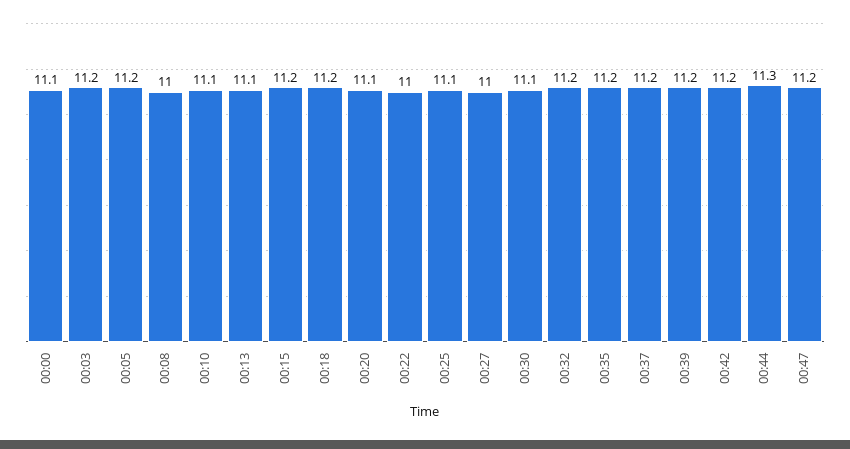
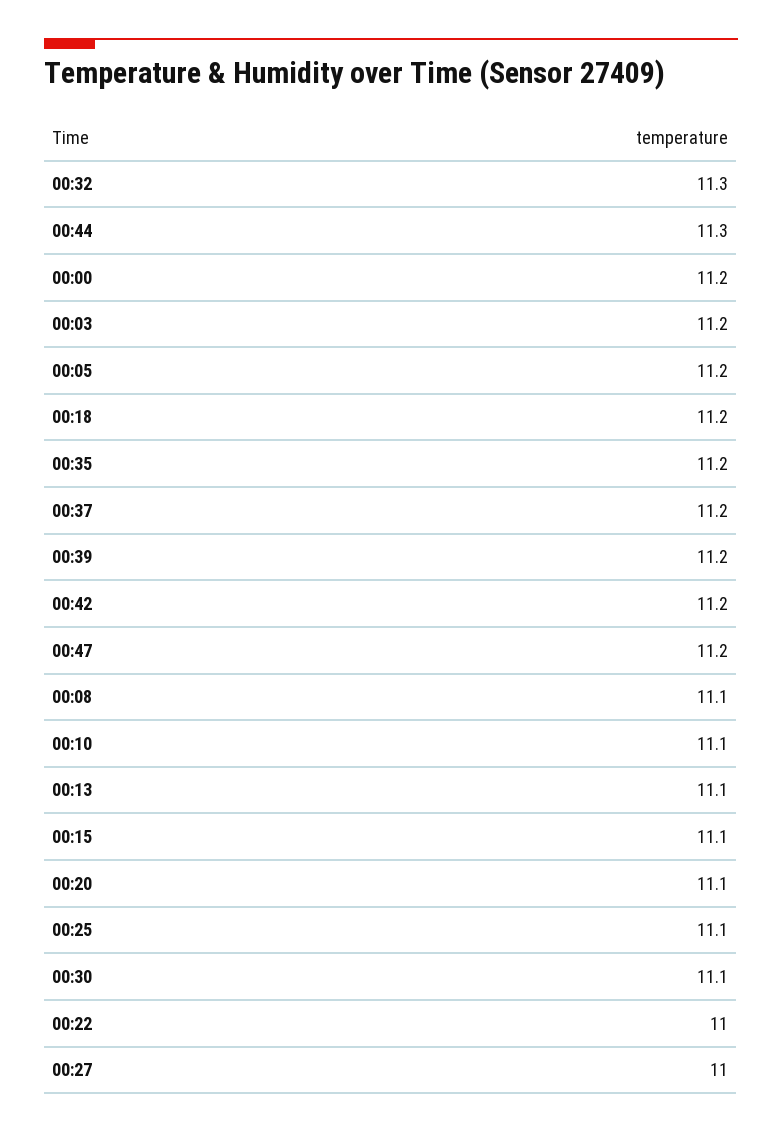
  {
-   "00:00": 11.1,
+   "00:00": 11.2,
    "00:03": 11.2,
    "00:05": 11.2,
-   "00:08": 11,
+   "00:08": 11.1,
    "00:10": 11.1,
    "00:13": 11.1,
-   "00:15": 11.2,
+   "00:15": 11.1,
    "00:18": 11.2,
    "00:20": 11.1,
    "00:22": 11,
    "00:25": 11.1,
    "00:27": 11,
    "00:30": 11.1,
-   "00:32": 11.2,
+   "00:32": 11.3,
    "00:35": 11.2,
    "00:37": 11.2,
    "00:39": 11.2,
    "00:42": 11.2,
    "00:44": 11.3,
    "00:47": 11.2
  }

